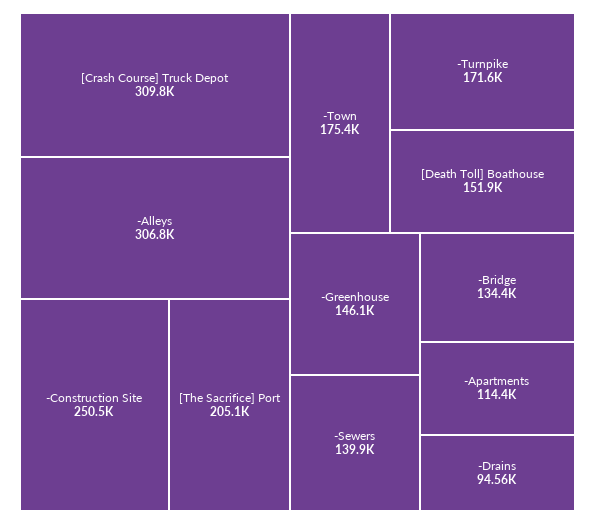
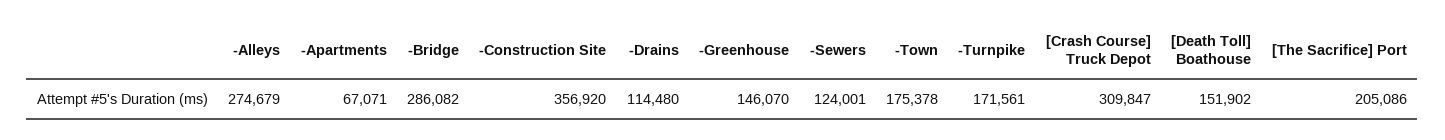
  {
    "[Crash Course] Truck Depot": 309847,
-   "-Alleys": 306800,
+   "-Alleys": 274679,
-   "-Construction Site": 250500,
+   "-Construction Site": 356920,
    "[The Sacrifice] Port": 205086,
    "-Town": 175378,
    "-Turnpike": 171561,
    "[Death Toll] Boathouse": 151902,
    "-Greenhouse": 146070,
-   "-Sewers": 139900,
+   "-Sewers": 124001,
-   "-Bridge": 134400,
+   "-Bridge": 286082,
-   "-Apartments": 114400,
+   "-Apartments": 67071,
-   "-Drains": 94560
+   "-Drains": 114480
  }

